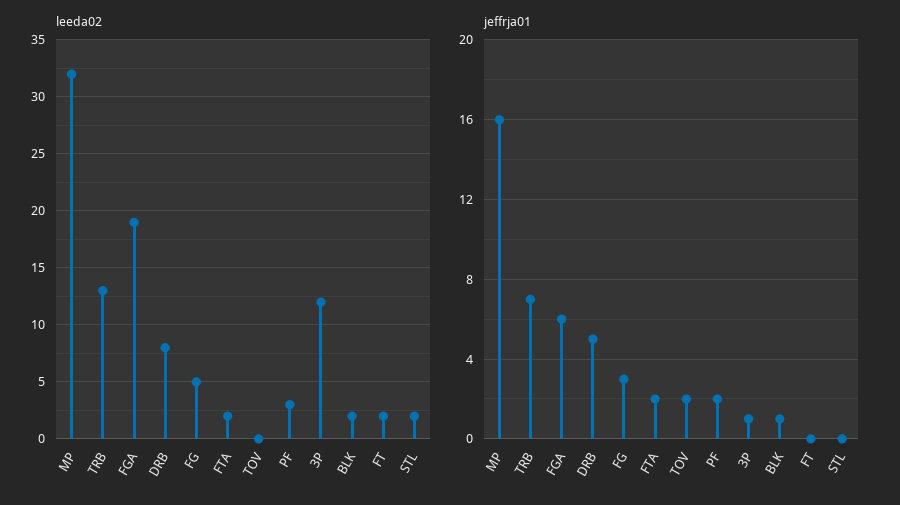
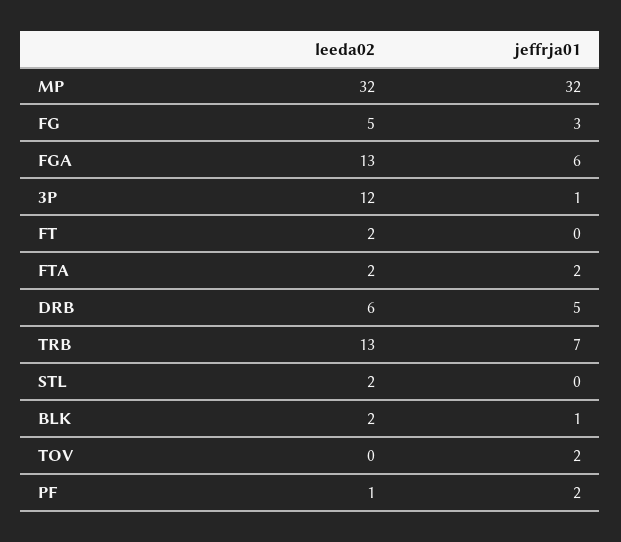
  {
    "leeda02": {
      "MP": 32,
      "TRB": 13,
-     "FGA": 19,
+     "FGA": 13,
-     "DRB": 8,
+     "DRB": 6,
      "FG": 5,
      "FTA": 2,
      "TOV": 0,
-     "PF": 3,
+     "PF": 1,
      "3P": 12,
      "BLK": 2,
      "FT": 2,
      "STL": 2
    },
    "jeffrja01": {
-     "MP": 16,
+     "MP": 32,
      "TRB": 7,
      "FGA": 6,
      "DRB": 5,
      "FG": 3,
      "FTA": 2,
      "TOV": 2,
      "PF": 2,
      "3P": 1,
      "BLK": 1,
      "FT": 0,
      "STL": 0
    }
  }

